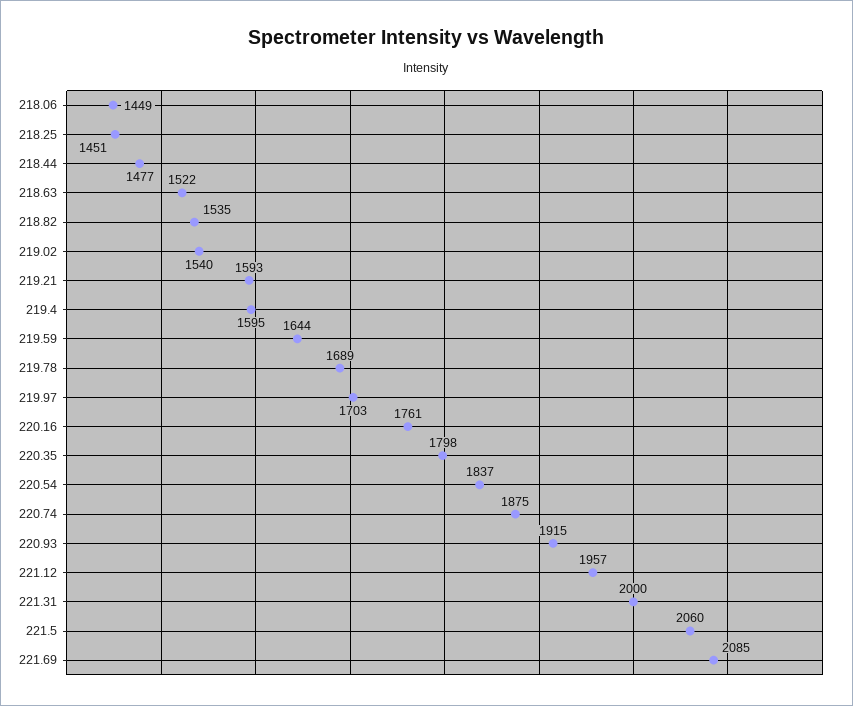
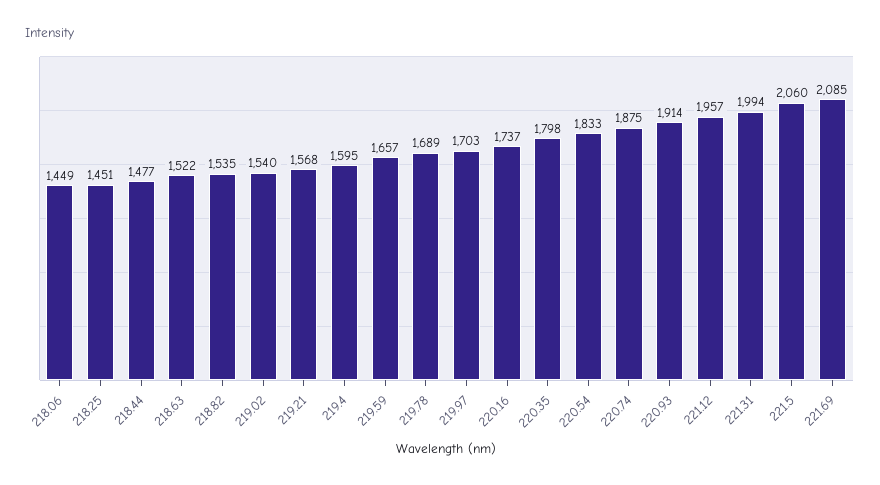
  {
    "218.06": 1449,
    "218.25": 1451,
    "218.44": 1477,
    "218.63": 1522,
    "218.82": 1535,
    "219.02": 1540,
-   "219.21": 1593,
+   "219.21": 1568,
    "219.4": 1595,
-   "219.59": 1644,
+   "219.59": 1657,
    "219.78": 1689,
    "219.97": 1703,
-   "220.16": 1761,
+   "220.16": 1737,
    "220.35": 1798,
-   "220.54": 1837,
+   "220.54": 1833,
    "220.74": 1875,
-   "220.93": 1915,
+   "220.93": 1914,
    "221.12": 1957,
-   "221.31": 2000,
+   "221.31": 1994,
    "221.5": 2060,
    "221.69": 2085
  }

